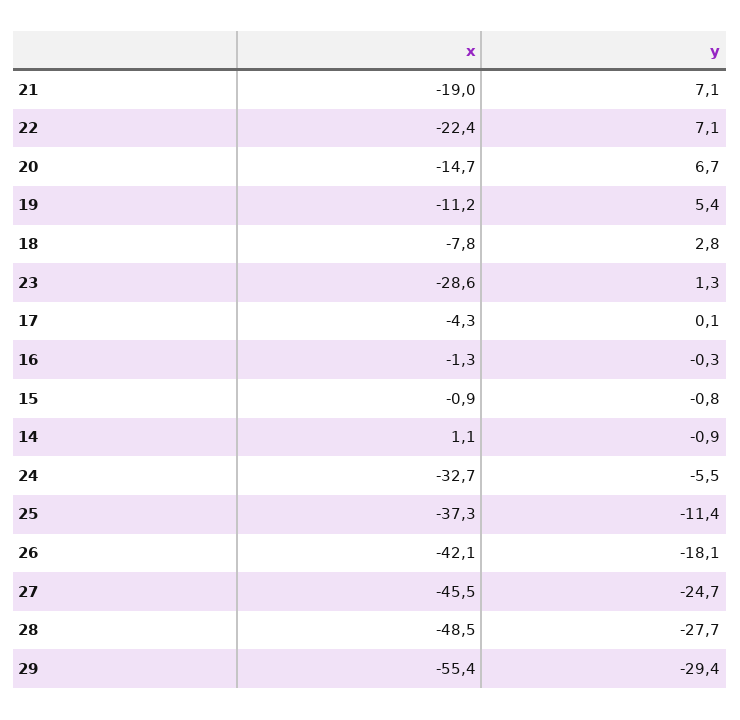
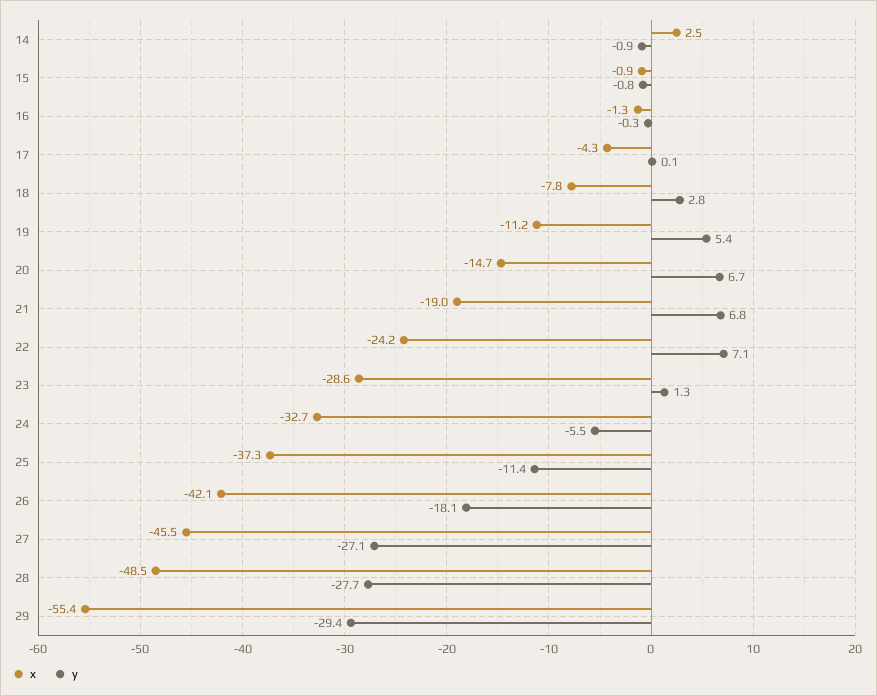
  {
    "x": {
      "21": -19,
-     "22": -22.4,
+     "22": -24.2,
      "20": -14.7,
      "19": -11.2,
      "18": -7.8,
      "23": -28.6,
      "17": -4.3,
      "16": -1.3,
      "15": -0.9,
-     "14": 1.1,
+     "14": 2.5,
      "24": -32.7,
      "25": -37.3,
      "26": -42.1,
      "27": -45.5,
      "28": -48.5,
      "29": -55.4
    },
    "y": {
-     "21": 7.1,
+     "21": 6.8,
      "22": 7.1,
      "20": 6.7,
      "19": 5.4,
      "18": 2.8,
      "23": 1.3,
      "17": 0.1,
      "16": -0.3,
      "15": -0.8,
      "14": -0.9,
      "24": -5.5,
      "25": -11.4,
      "26": -18.1,
-     "27": -24.7,
+     "27": -27.1,
      "28": -27.7,
      "29": -29.4
    }
  }

